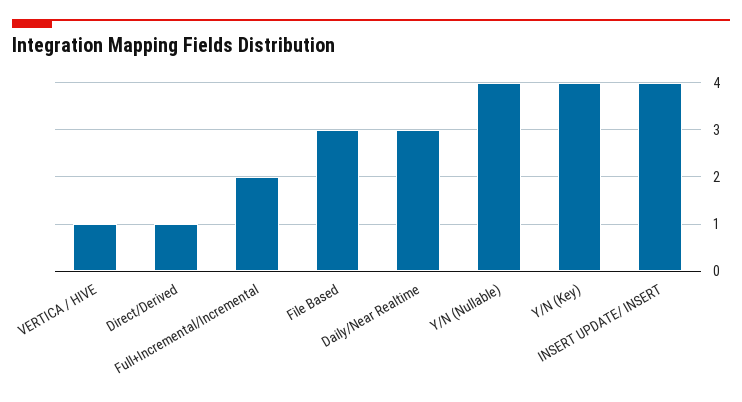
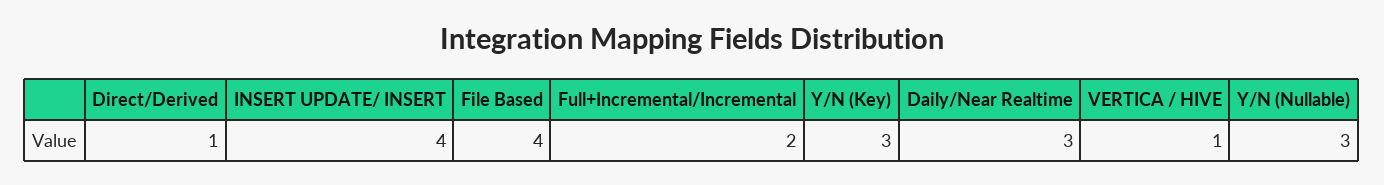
  {
    "VERTICA / HIVE": 1,
    "Direct/Derived": 1,
    "Full+Incremental/Incremental": 2,
-   "File Based": 3,
+   "File Based": 4,
    "Daily/Near Realtime": 3,
-   "Y/N (Nullable)": 4,
+   "Y/N (Nullable)": 3,
-   "Y/N (Key)": 4,
+   "Y/N (Key)": 3,
    "INSERT UPDATE/ INSERT": 4
  }

